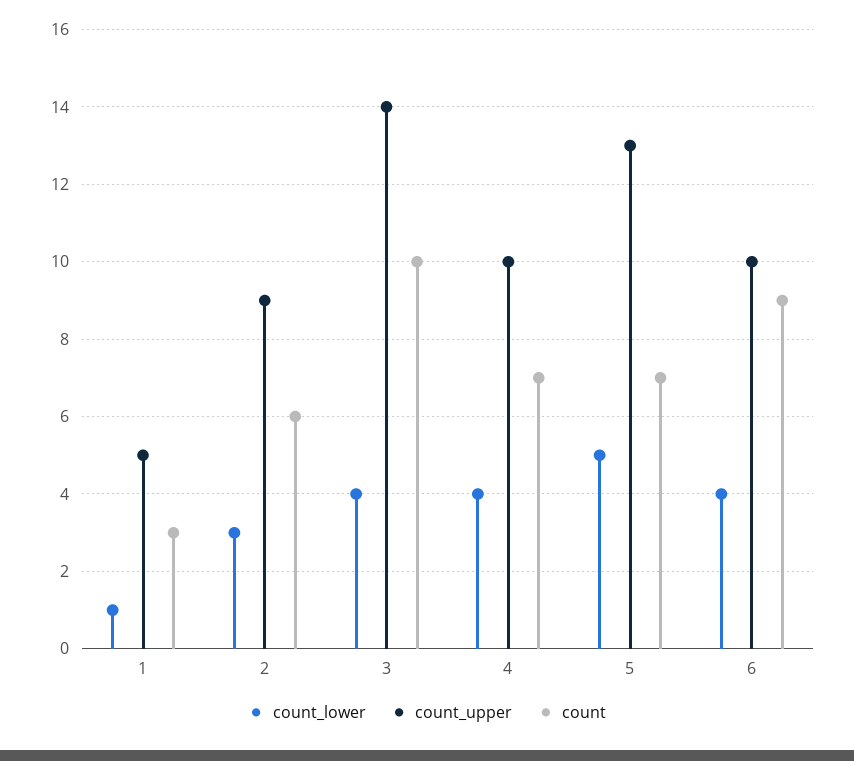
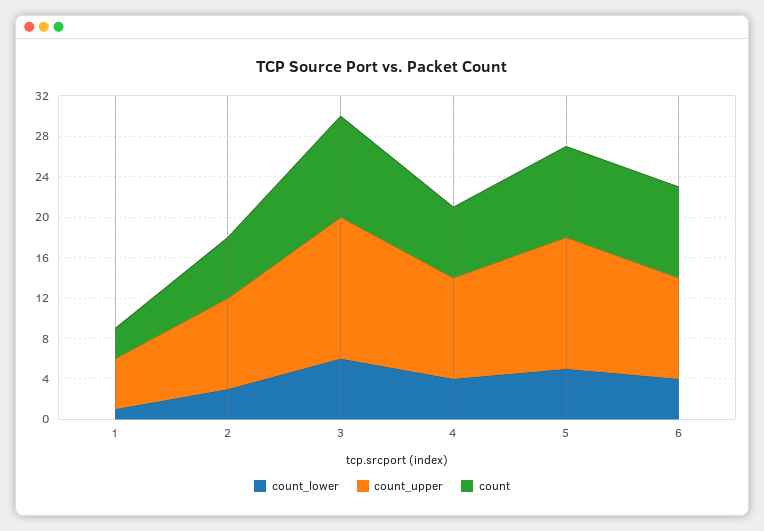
  {
    "count_lower": {
      "1": 1,
      "2": 3,
-     "3": 4,
+     "3": 6,
      "4": 4,
      "5": 5,
      "6": 4
    },
    "count_upper": {
      "1": 5,
      "2": 9,
      "3": 14,
      "4": 10,
      "5": 13,
      "6": 10
    },
    "count": {
      "1": 3,
      "2": 6,
      "3": 10,
      "4": 7,
-     "5": 7,
+     "5": 9,
      "6": 9
    }
  }

